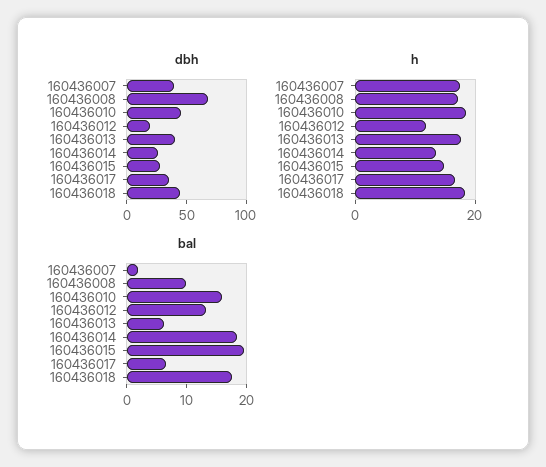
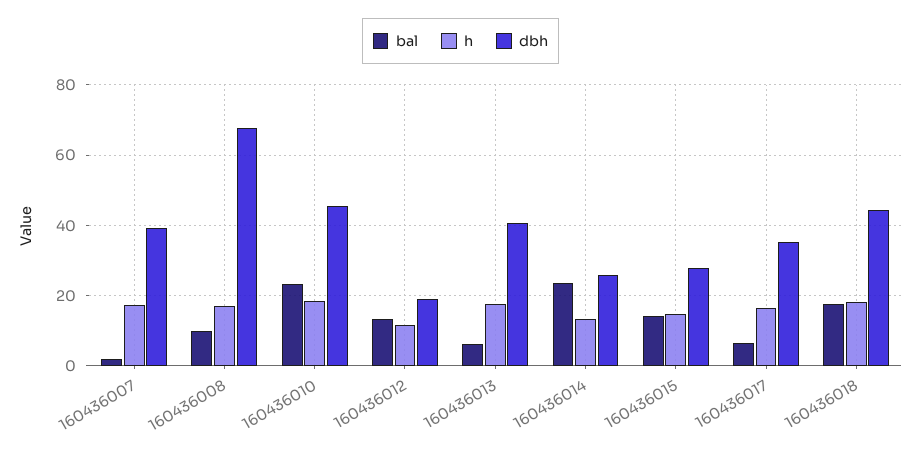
  {
    "dbh": {
      "160436007": 40,
      "160436008": 68,
      "160436010": 46,
      "160436012": 20,
      "160436013": 40,
      "160436014": 26,
      "160436015": 28,
      "160436017": 36,
      "160436018": 44
    },
    "h": {
      "160436007": 18,
      "160436008": 18,
      "160436010": 18,
      "160436012": 12,
      "160436013": 18,
      "160436014": 14,
      "160436015": 14,
      "160436017": 16,
      "160436018": 18
    },
    "bal": {
      "160436007": 2,
      "160436008": 10,
-     "160436010": 16,
+     "160436010": 24,
      "160436012": 14,
      "160436013": 6,
-     "160436014": 18,
+     "160436014": 24,
-     "160436015": 20,
+     "160436015": 14,
      "160436017": 6,
      "160436018": 18
    }
  }

